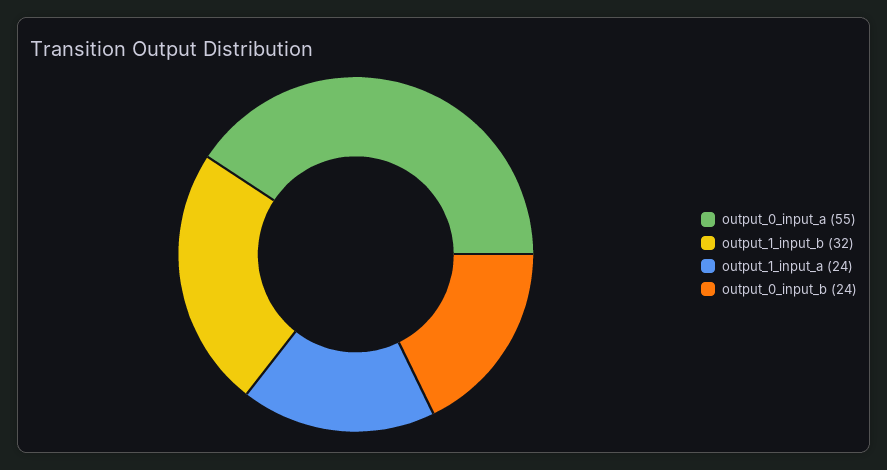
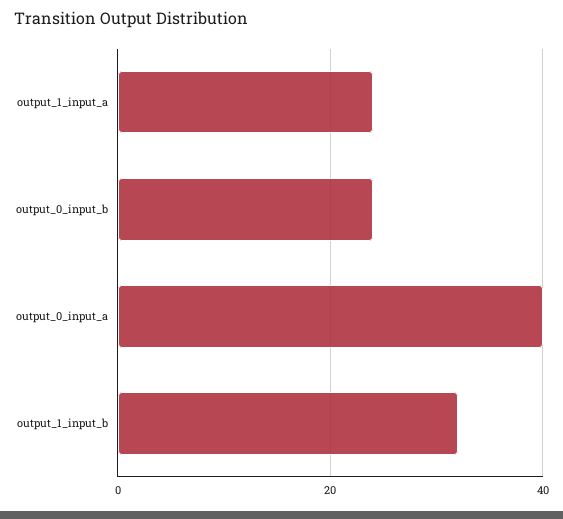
  {
-   "output_0_input_a": 55,
+   "output_0_input_a": 40,
    "output_1_input_b": 32,
    "output_1_input_a": 24,
    "output_0_input_b": 24
  }

